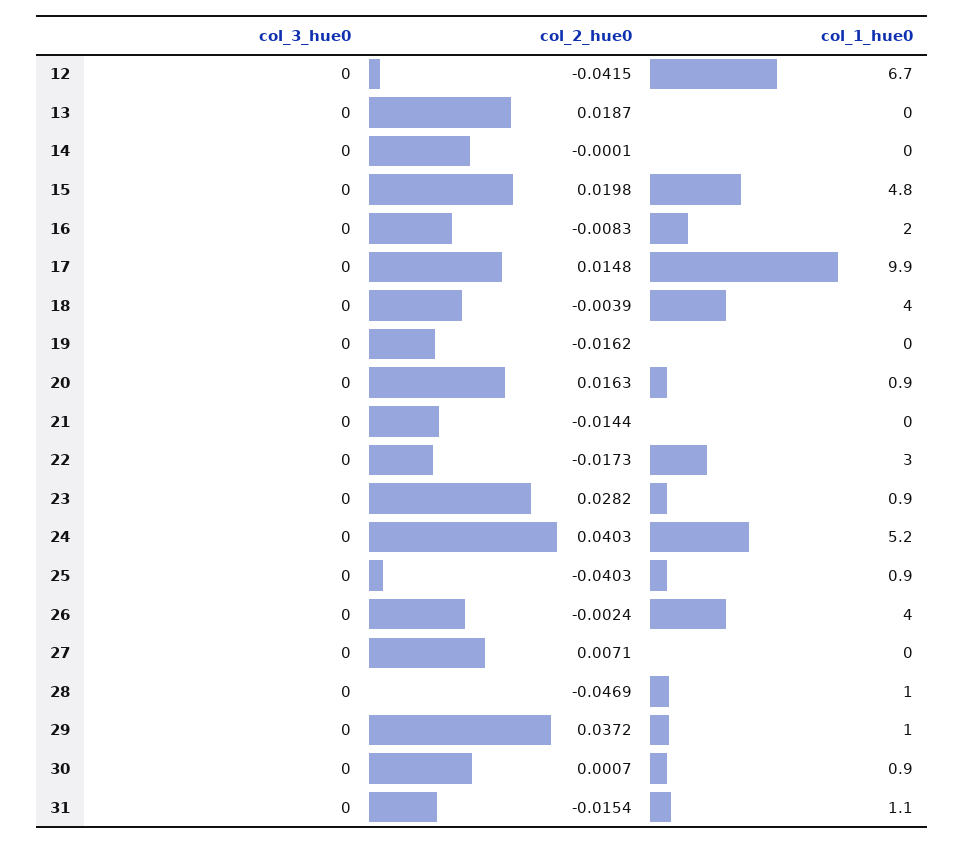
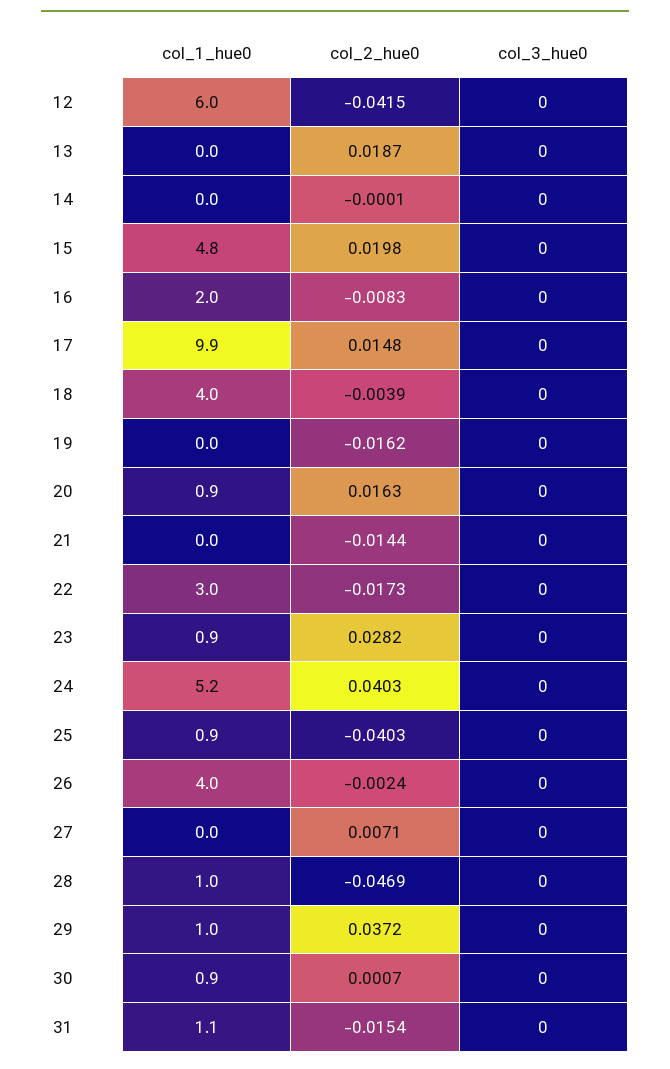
  {
    "col_3_hue0": {
      "12": 0,
      "13": 0,
      "14": 0,
      "15": 0,
      "16": 0,
      "17": 0,
      "18": 0,
      "19": 0,
      "20": 0,
      "21": 0,
      "22": 0,
      "23": 0,
      "24": 0,
      "25": 0,
      "26": 0,
      "27": 0,
      "28": 0,
      "29": 0,
      "30": 0,
      "31": 0
    },
    "col_2_hue0": {
      "12": -0.0415,
      "13": 0.0187,
      "14": -0.0001,
      "15": 0.0198,
      "16": -0.0083,
      "17": 0.0148,
      "18": -0.0039,
      "19": -0.0162,
      "20": 0.0163,
      "21": -0.0144,
      "22": -0.0173,
      "23": 0.0282,
      "24": 0.0403,
      "25": -0.0403,
      "26": -0.0024,
      "27": 0.0071,
      "28": -0.0469,
      "29": 0.0372,
      "30": 0.0007,
      "31": -0.0154
    },
    "col_1_hue0": {
-     "12": 6.7,
+     "12": 6,
      "13": 0,
      "14": 0,
      "15": 4.8,
      "16": 2,
      "17": 9.9,
      "18": 4,
      "19": 0,
      "20": 0.9,
      "21": 0,
      "22": 3,
      "23": 0.9,
      "24": 5.2,
      "25": 0.9,
      "26": 4,
      "27": 0,
      "28": 1,
      "29": 1,
      "30": 0.9,
      "31": 1.1
    }
  }

